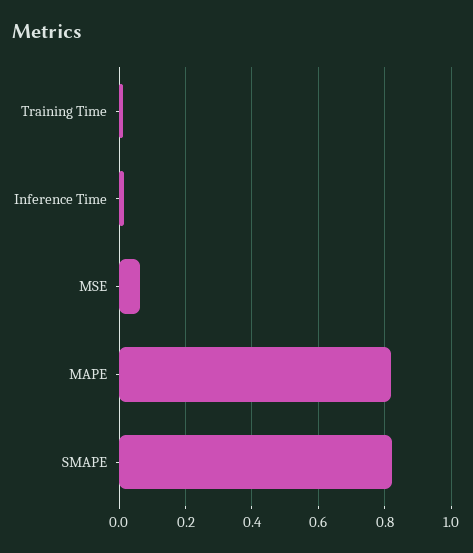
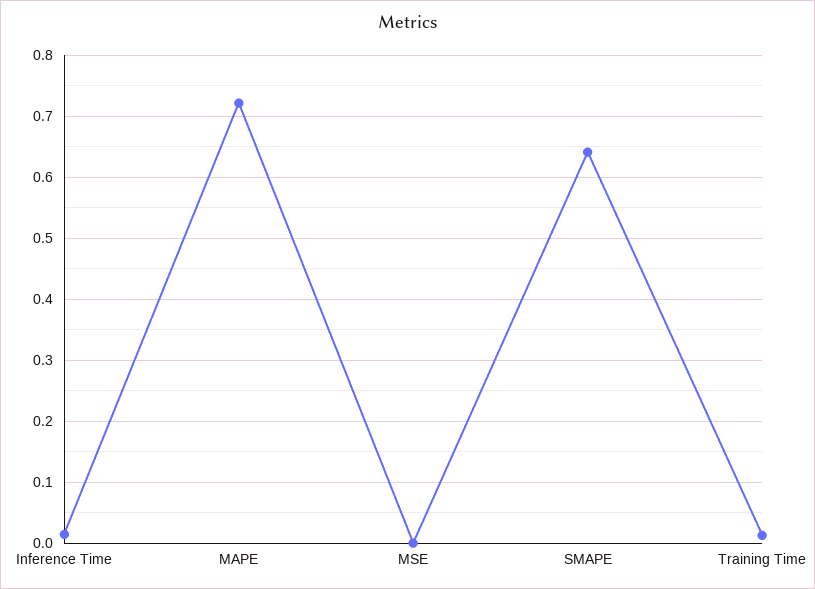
  {
    "Training Time": 0.01,
    "Inference Time": 0.01,
-   "MSE": 0.06,
+   "MSE": 0,
-   "MAPE": 0.82,
+   "MAPE": 0.72,
-   "SMAPE": 0.82
+   "SMAPE": 0.64
  }

